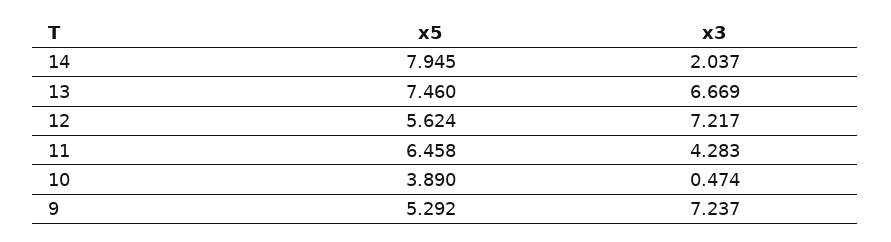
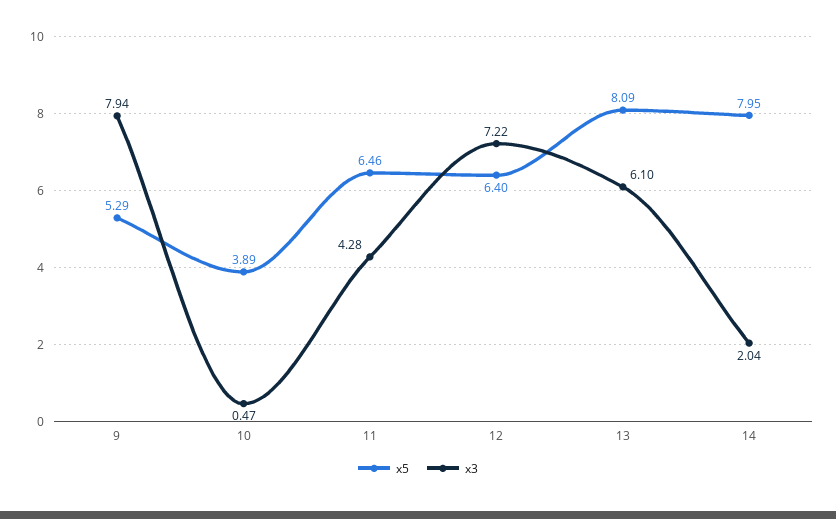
  {
    "x5": {
      "14": 7.945,
-     "13": 7.46,
+     "13": 8.09,
-     "12": 5.624,
+     "12": 6.4,
      "11": 6.458,
      "10": 3.89,
      "9": 5.292
    },
    "x3": {
      "14": 2.037,
-     "13": 6.669,
+     "13": 6.1,
      "12": 7.217,
      "11": 4.283,
      "10": 0.474,
-     "9": 7.237
+     "9": 7.94
    }
  }

